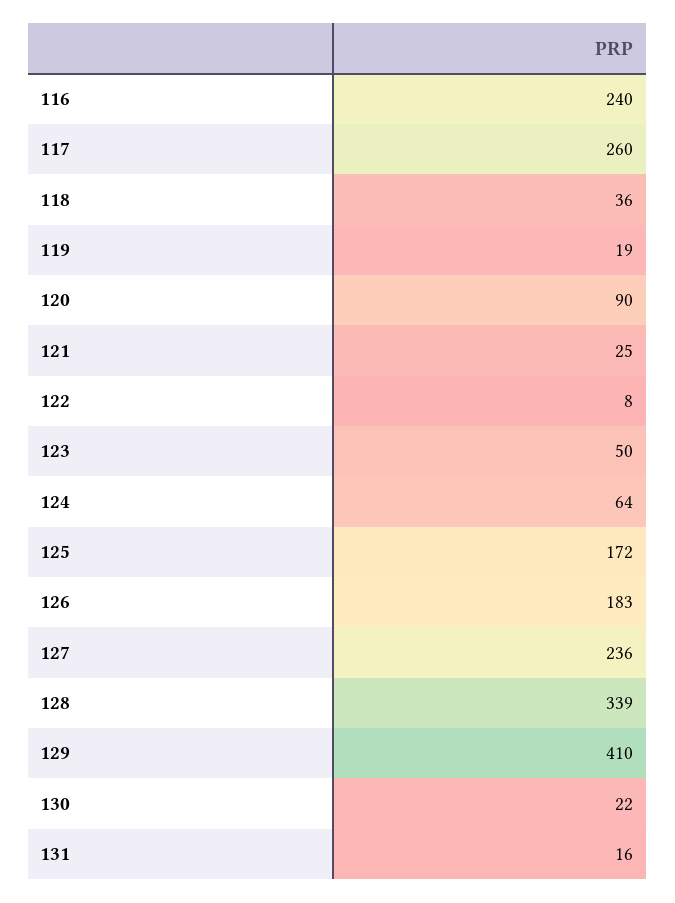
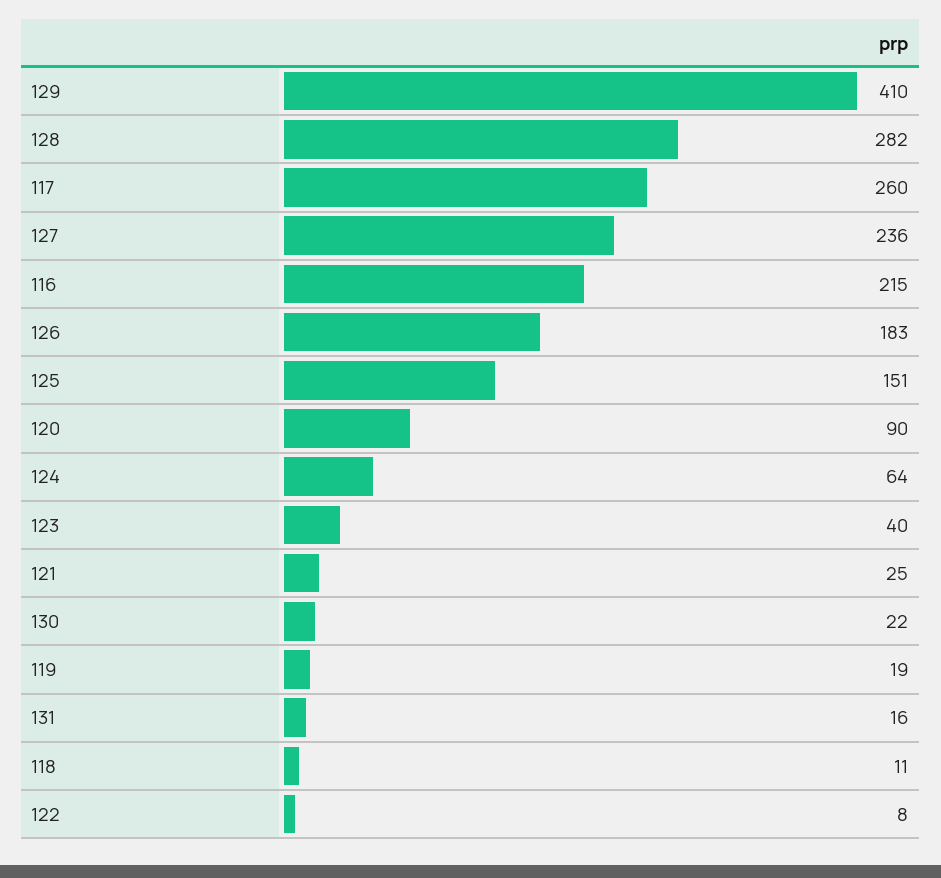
  {
-   "116": 240,
+   "116": 215,
    "117": 260,
-   "118": 36,
+   "118": 11,
    "119": 19,
    "120": 90,
    "121": 25,
    "122": 8,
-   "123": 50,
+   "123": 40,
    "124": 64,
-   "125": 172,
+   "125": 151,
    "126": 183,
    "127": 236,
-   "128": 339,
+   "128": 282,
    "129": 410,
    "130": 22,
    "131": 16
  }

